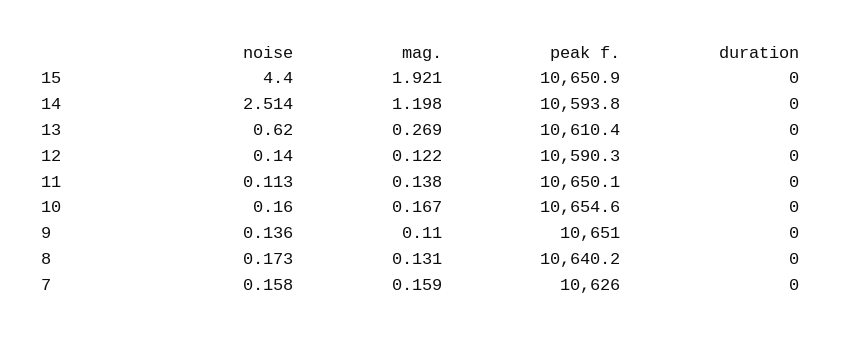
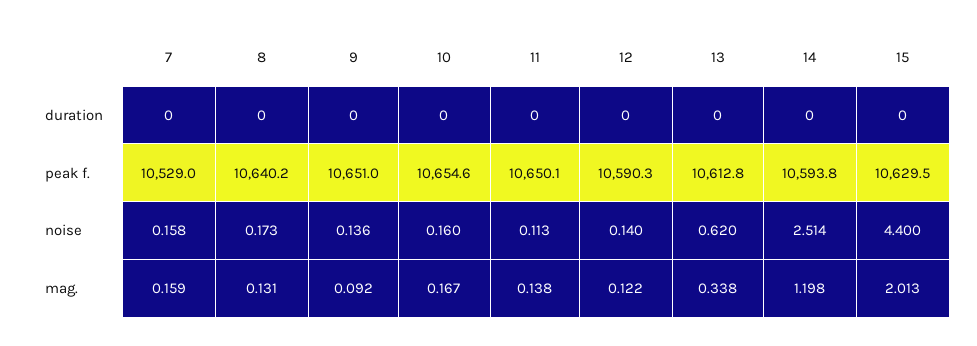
  {
    "noise": {
      "15": 4.4,
      "14": 2.514,
      "13": 0.62,
      "12": 0.14,
      "11": 0.113,
      "10": 0.16,
      "9": 0.136,
      "8": 0.173,
      "7": 0.158
    },
    "mag.": {
-     "15": 1.921,
+     "15": 2.013,
      "14": 1.198,
-     "13": 0.269,
+     "13": 0.338,
      "12": 0.122,
      "11": 0.138,
      "10": 0.167,
-     "9": 0.11,
+     "9": 0.092,
      "8": 0.131,
      "7": 0.159
    },
    "peak f.": {
-     "15": 10650.9,
+     "15": 10629.5,
      "14": 10593.8,
-     "13": 10610.4,
+     "13": 10612.8,
      "12": 10590.3,
      "11": 10650.1,
      "10": 10654.6,
      "9": 10651,
      "8": 10640.2,
-     "7": 10626
+     "7": 10529
    },
    "duration": {
      "15": 0,
      "14": 0,
      "13": 0,
      "12": 0,
      "11": 0,
      "10": 0,
      "9": 0,
      "8": 0,
      "7": 0
    }
  }

